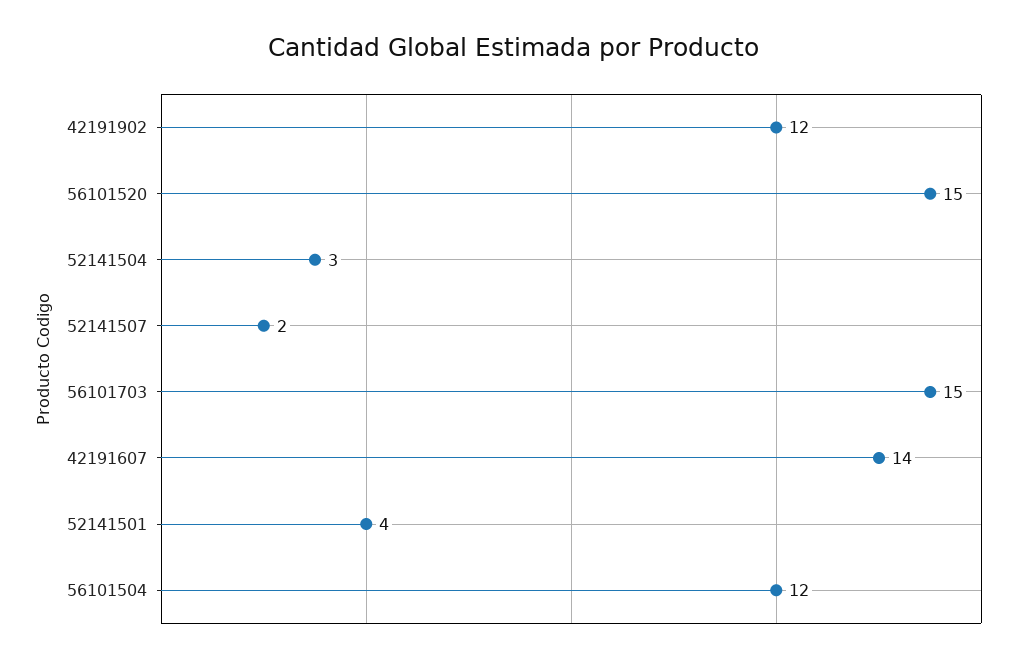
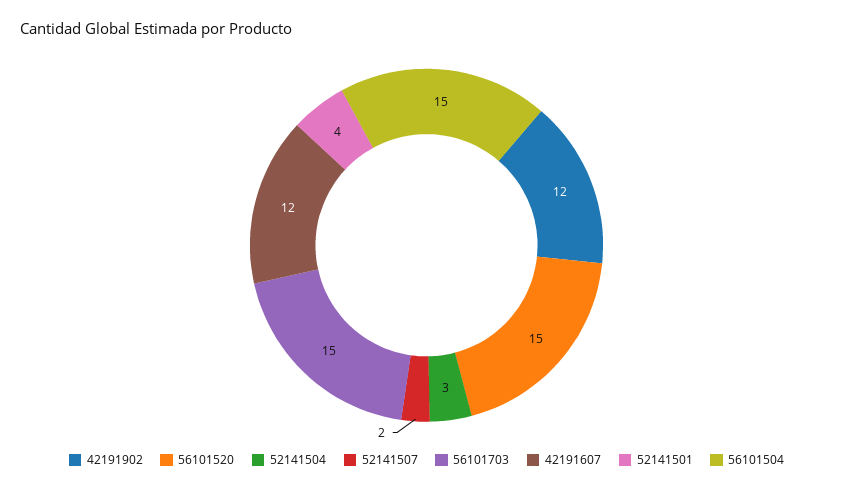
  {
    "42191902": 12,
    "56101520": 15,
    "52141504": 3,
    "52141507": 2,
    "56101703": 15,
-   "42191607": 14,
+   "42191607": 12,
    "52141501": 4,
-   "56101504": 12
+   "56101504": 15
  }

